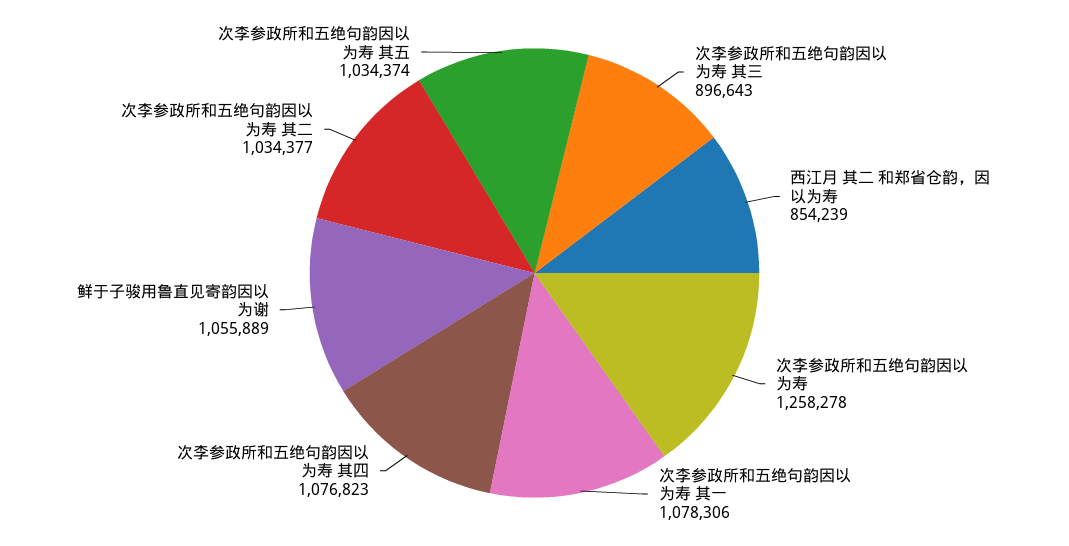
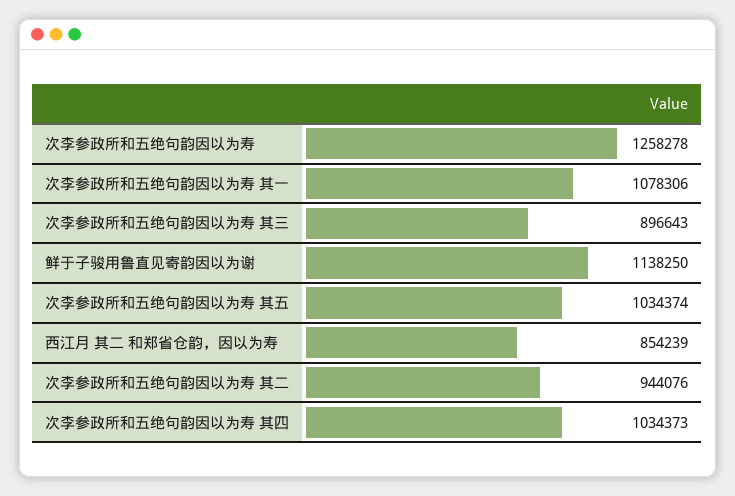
  {
    "次李参政所和五绝句韵因以为寿 其三": 896643,
    "西江月 其二 和郑省仓韵，因以为寿": 854239,
    "次李参政所和五绝句韵因以为寿": 1258278,
    "次李参政所和五绝句韵因以为寿 其一": 1078306,
-   "次李参政所和五绝句韵因以为寿 其四": 1076823,
+   "次李参政所和五绝句韵因以为寿 其四": 1034373,
-   "鲜于子骏用鲁直见寄韵因以为谢": 1055889,
+   "鲜于子骏用鲁直见寄韵因以为谢": 1138250,
-   "次李参政所和五绝句韵因以为寿 其二": 1034377,
+   "次李参政所和五绝句韵因以为寿 其二": 944076,
    "次李参政所和五绝句韵因以为寿 其五": 1034374
  }

